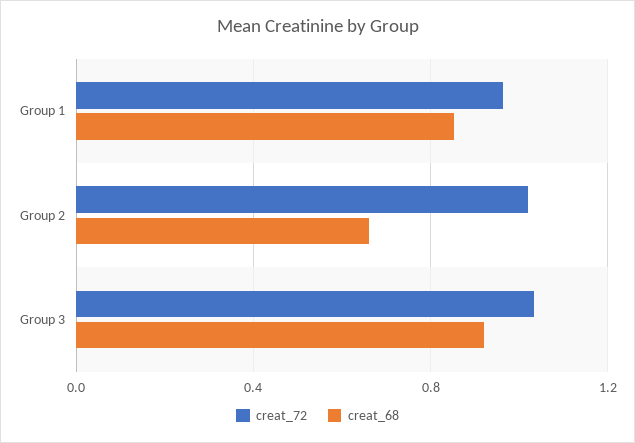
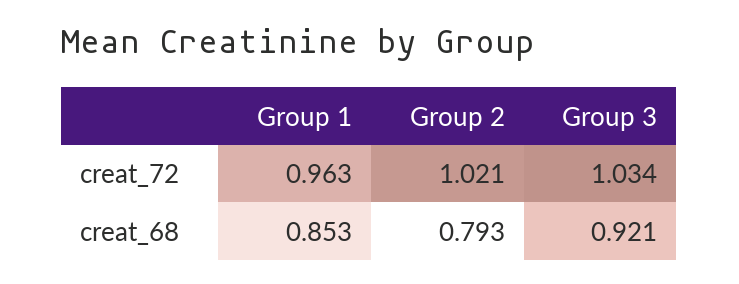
  {
    "creat_72": {
      "Group 1": 0.963,
      "Group 2": 1.021,
      "Group 3": 1.034
    },
    "creat_68": {
      "Group 1": 0.853,
-     "Group 2": 0.65,
+     "Group 2": 0.793,
      "Group 3": 0.921
    }
  }

